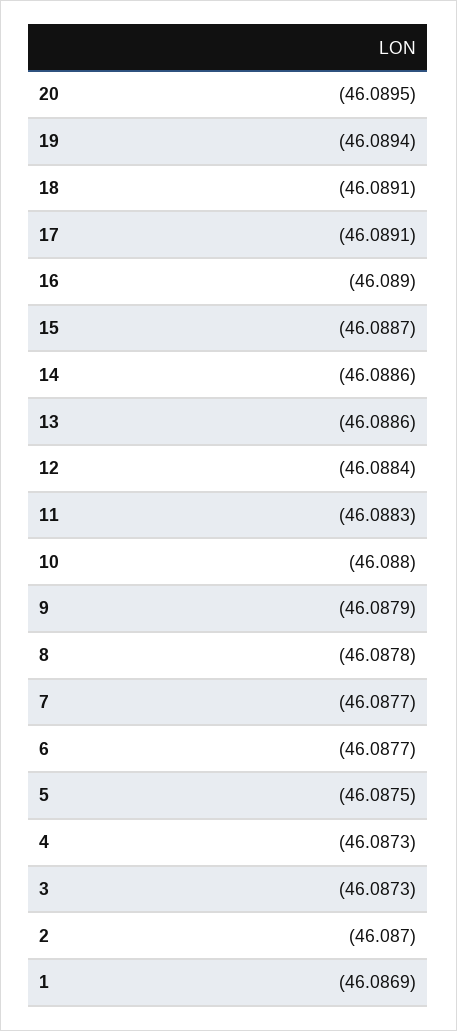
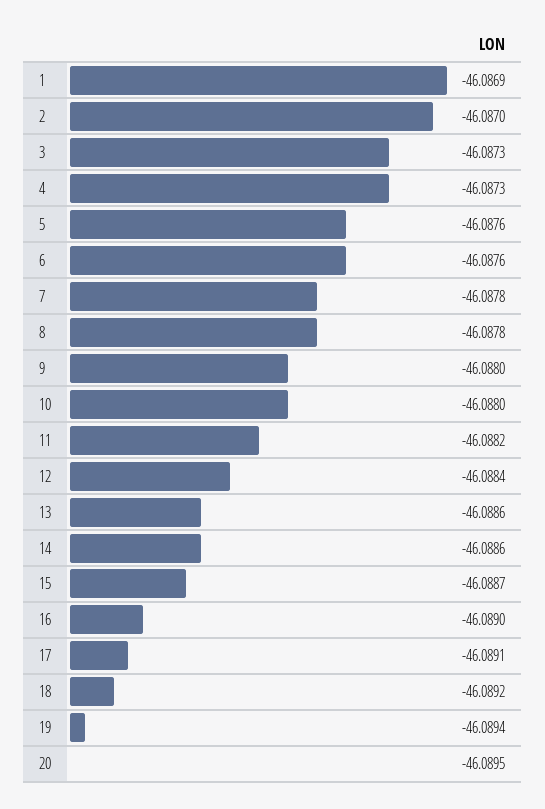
  {
    "20": -46.0895,
    "19": -46.0894,
-   "18": -46.0891,
+   "18": -46.0892,
    "17": -46.0891,
    "16": -46.089,
    "15": -46.0887,
    "14": -46.0886,
    "13": -46.0886,
    "12": -46.0884,
-   "11": -46.0883,
+   "11": -46.0882,
    "10": -46.088,
-   "9": -46.0879,
+   "9": -46.088,
    "8": -46.0878,
-   "7": -46.0877,
+   "7": -46.0878,
-   "6": -46.0877,
+   "6": -46.0876,
-   "5": -46.0875,
+   "5": -46.0876,
    "4": -46.0873,
    "3": -46.0873,
    "2": -46.087,
    "1": -46.0869
  }

